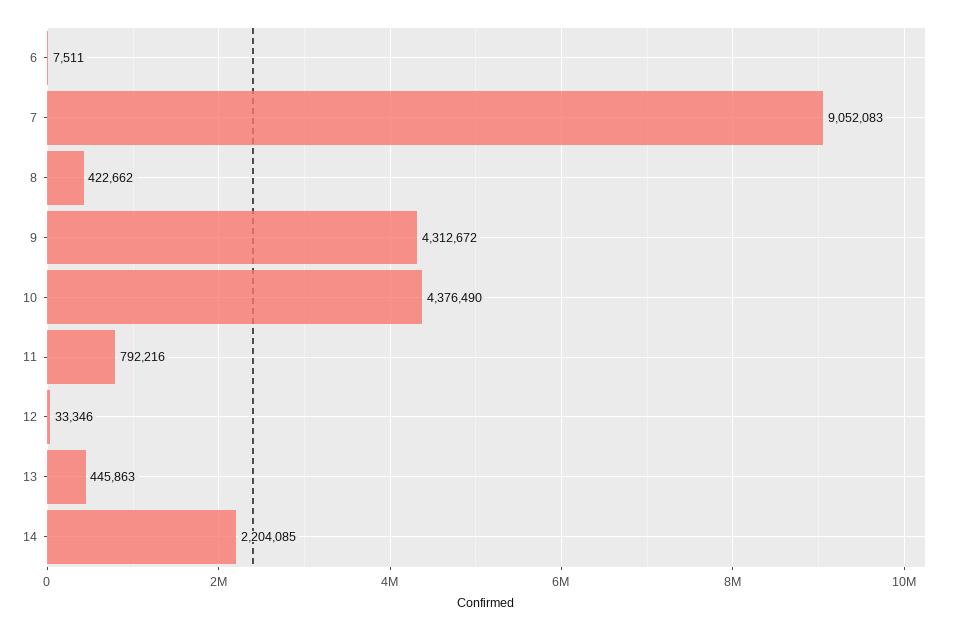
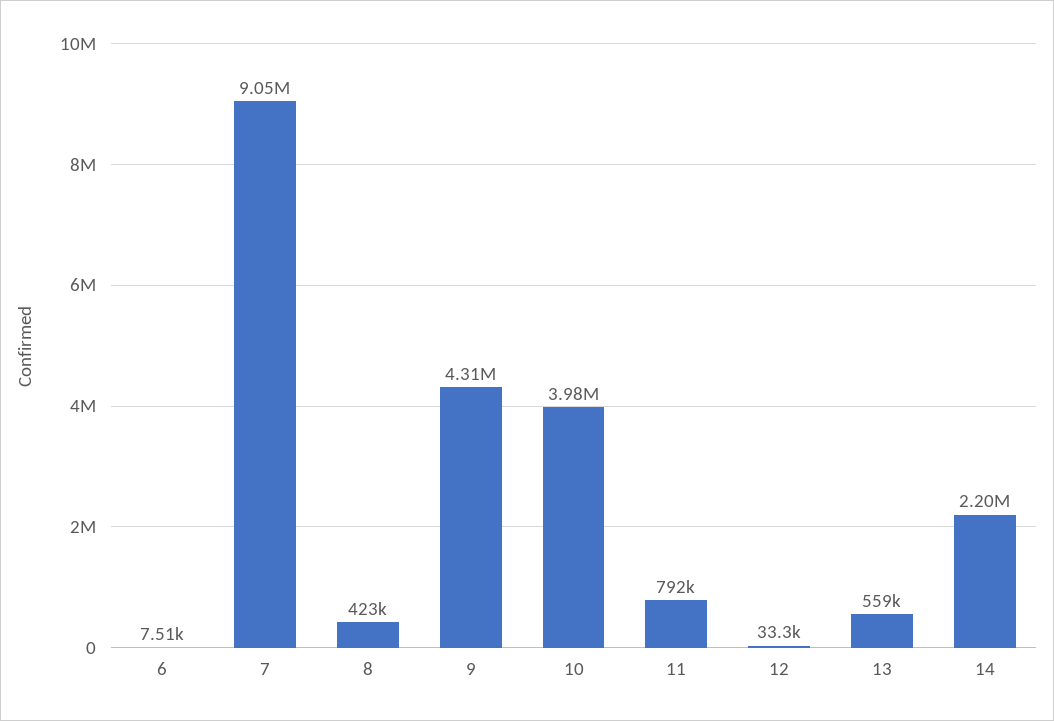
  {
    "6": 7511,
    "7": 9052083,
    "8": 422662,
    "9": 4312672,
-   "10": 4376490,
+   "10": 3980000,
    "11": 792216,
    "12": 33346,
-   "13": 445863,
+   "13": 559000,
    "14": 2204085
  }

